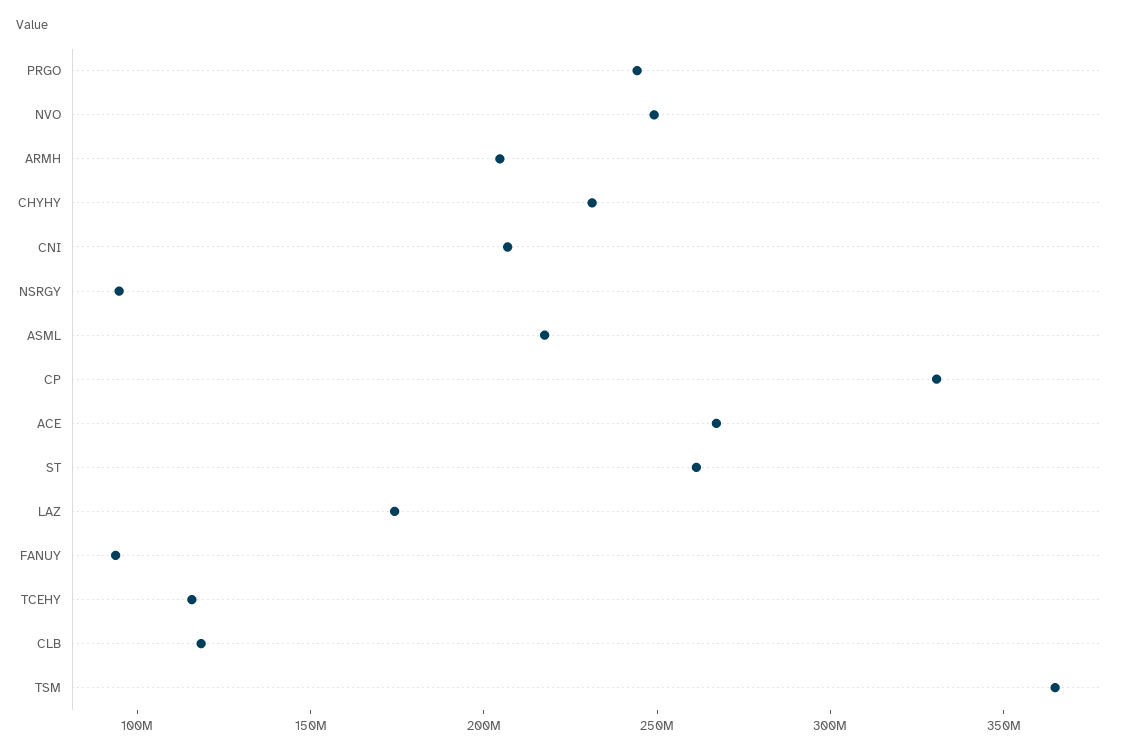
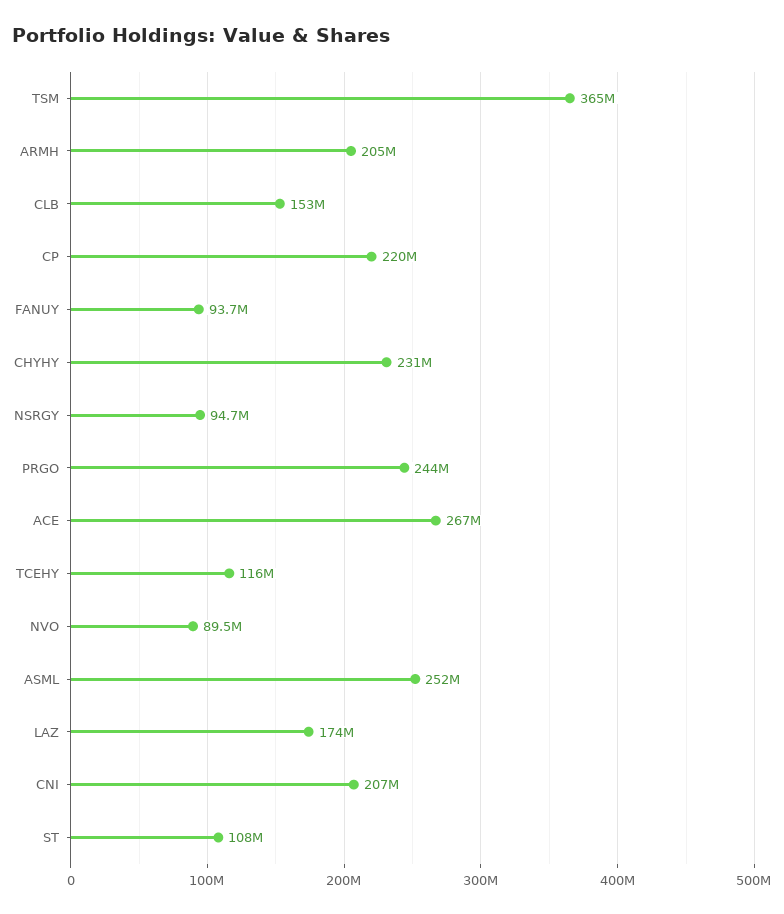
  {
    "PRGO": 244000000,
-   "NVO": 250000000,
+   "NVO": 89500000,
    "ARMH": 205000000,
    "CHYHY": 231000000,
    "CNI": 207000000,
    "NSRGY": 94700000,
-   "ASML": 220000000,
+   "ASML": 252000000,
-   "CP": 330000000,
+   "CP": 220000000,
    "ACE": 267000000,
-   "ST": 260000000,
+   "ST": 108000000,
    "LAZ": 174000000,
    "FANUY": 93700000,
    "TCEHY": 116000000,
-   "CLB": 120000000,
+   "CLB": 153000000,
    "TSM": 365000000
  }

